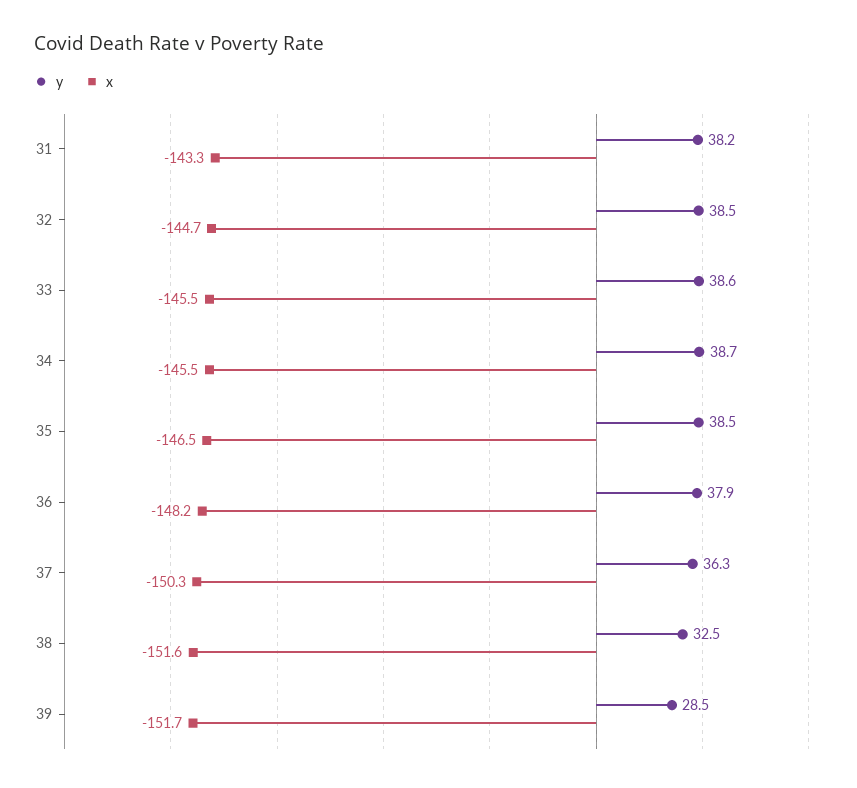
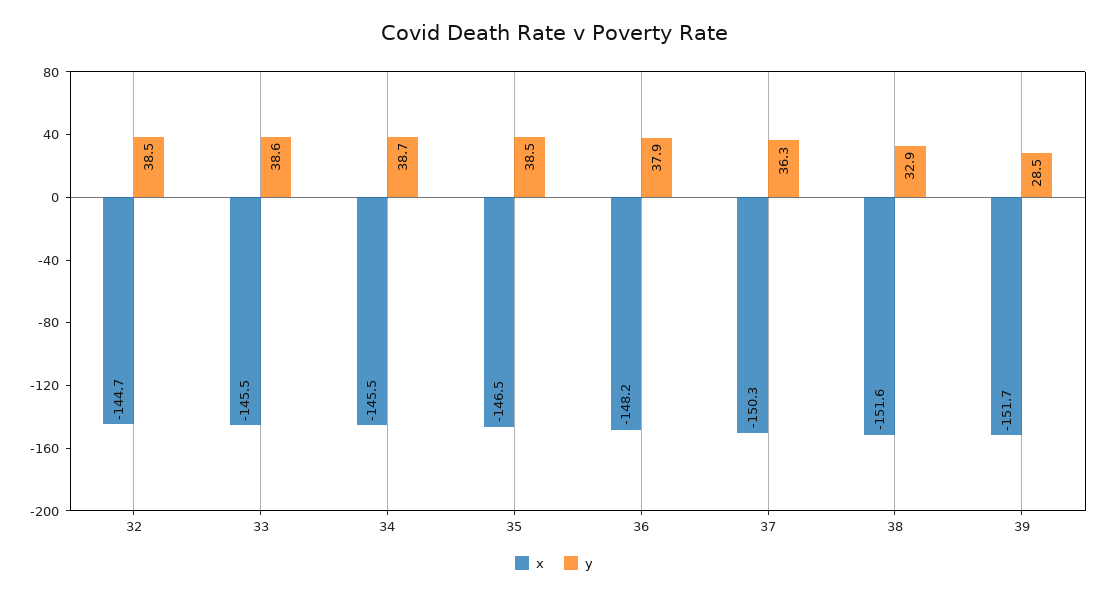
  {
    "y": {
-     "31": 38.2,
      "32": 38.5,
      "33": 38.6,
      "34": 38.7,
      "35": 38.5,
      "36": 37.9,
      "37": 36.3,
-     "38": 32.5,
+     "38": 32.9,
      "39": 28.5
    },
    "x": {
-     "31": -143.3,
      "32": -144.7,
      "33": -145.5,
      "34": -145.5,
      "35": -146.5,
      "36": -148.2,
      "37": -150.3,
      "38": -151.6,
      "39": -151.7
    }
  }

